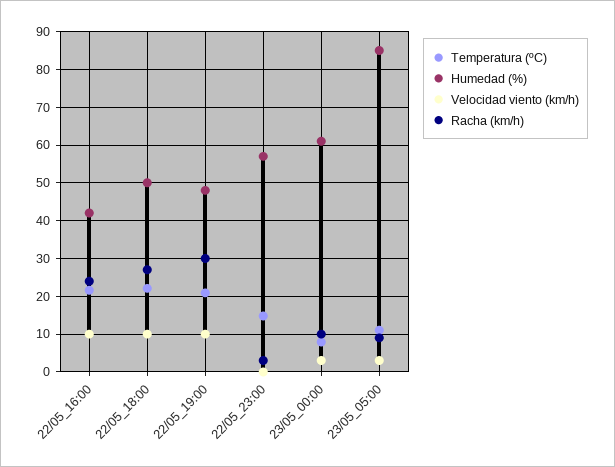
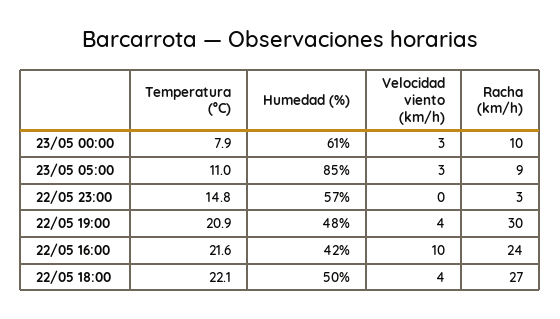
  {
    "Temperatura (ºC)": {
      "22/05_16:00": 21.6,
      "22/05_18:00": 22.1,
      "22/05_19:00": 20.9,
      "22/05_23:00": 14.8,
      "23/05_00:00": 7.9,
      "23/05_05:00": 11
    },
    "Humedad (%)": {
      "22/05_16:00": 42,
      "22/05_18:00": 50,
      "22/05_19:00": 48,
      "22/05_23:00": 57,
      "23/05_00:00": 61,
      "23/05_05:00": 85
    },
    "Velocidad viento (km/h)": {
      "22/05_16:00": 10,
-     "22/05_18:00": 10,
+     "22/05_18:00": 4,
-     "22/05_19:00": 10,
+     "22/05_19:00": 4,
      "22/05_23:00": 0,
      "23/05_00:00": 3,
      "23/05_05:00": 3
    },
    "Racha (km/h)": {
      "22/05_16:00": 24,
      "22/05_18:00": 27,
      "22/05_19:00": 30,
      "22/05_23:00": 3,
      "23/05_00:00": 10,
      "23/05_05:00": 9
    }
  }

